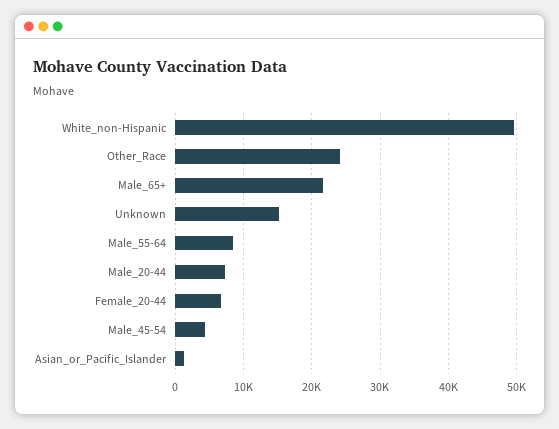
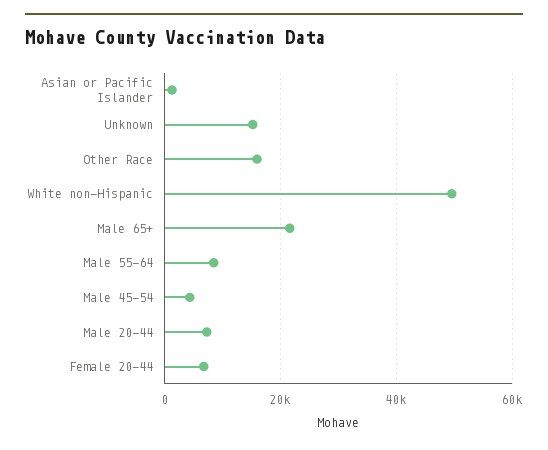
  {
    "White_non-Hispanic": 50000,
-   "Other_Race": 24000,
+   "Other_Race": 16000,
    "Male_65+": 22000,
    "Unknown": 15000,
    "Male_55-64": 8000,
    "Male_20-44": 7000,
    "Female_20-44": 7000,
    "Male_45-54": 4000,
    "Asian_or_Pacific_Islander": 1000
  }

